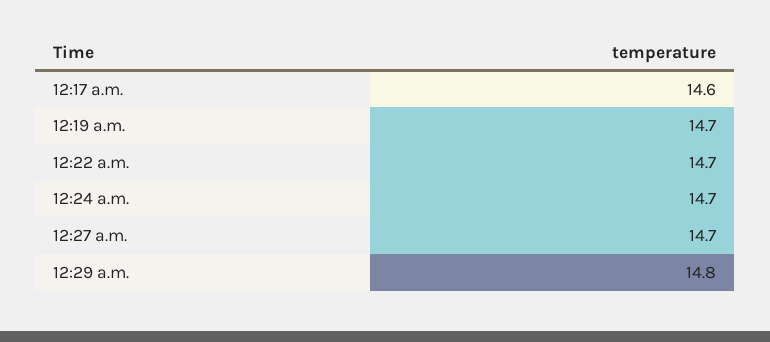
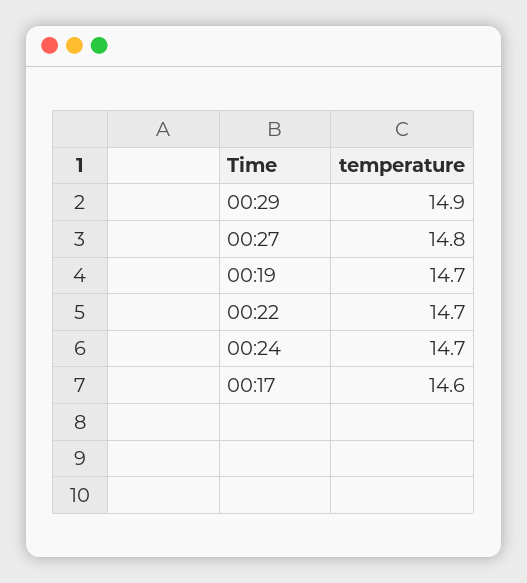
  {
    "12:17 a.m.": 14.6,
    "12:19 a.m.": 14.7,
    "12:22 a.m.": 14.7,
    "12:24 a.m.": 14.7,
-   "12:27 a.m.": 14.7,
+   "12:27 a.m.": 14.8,
-   "12:29 a.m.": 14.8
+   "12:29 a.m.": 14.9
  }

